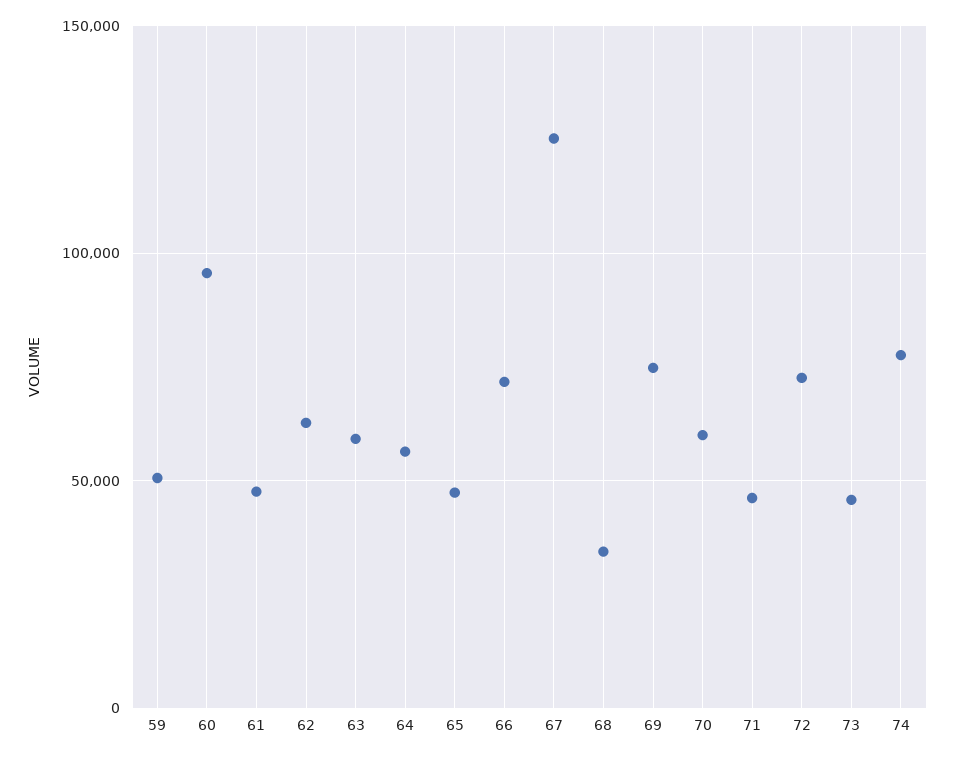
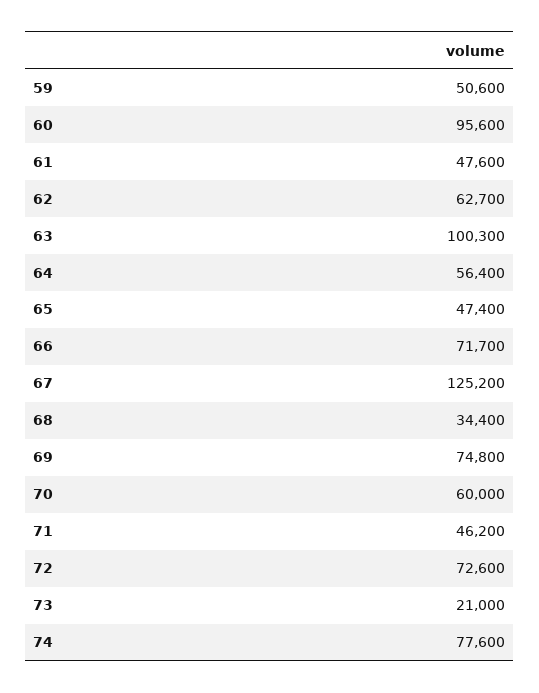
  {
    "59": 50600,
    "60": 95600,
    "61": 47600,
    "62": 62700,
-   "63": 60000,
+   "63": 100300,
    "64": 56400,
    "65": 47400,
    "66": 71700,
    "67": 125200,
    "68": 34400,
    "69": 74800,
    "70": 60000,
    "71": 46200,
    "72": 72600,
-   "73": 45000,
+   "73": 21000,
    "74": 77600
  }

